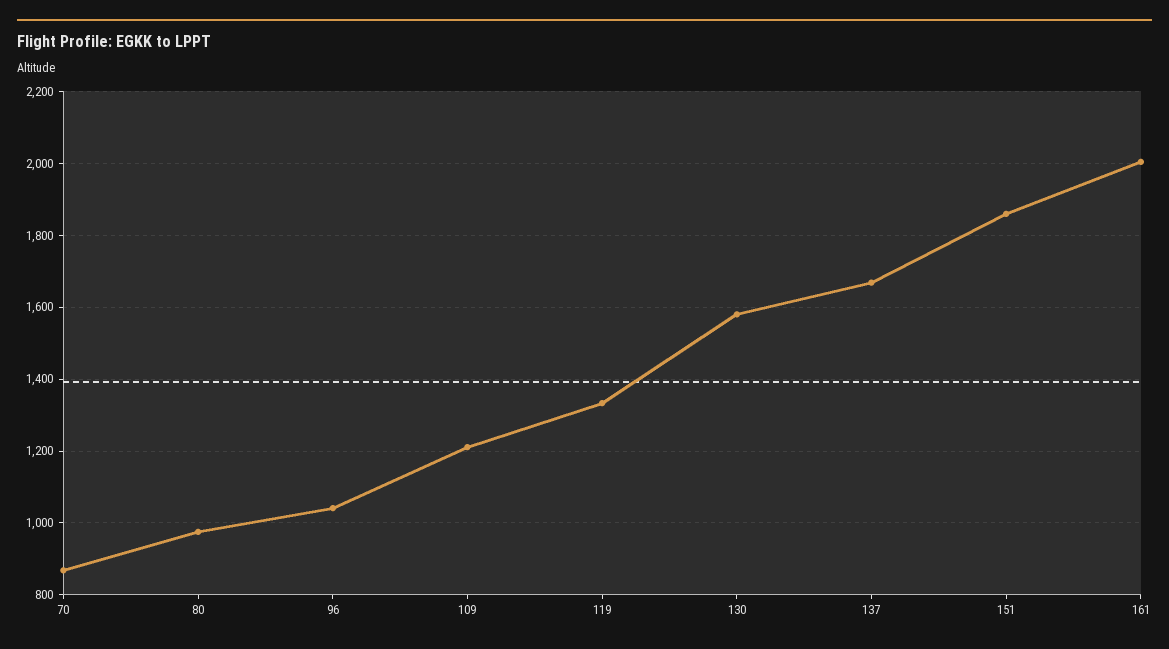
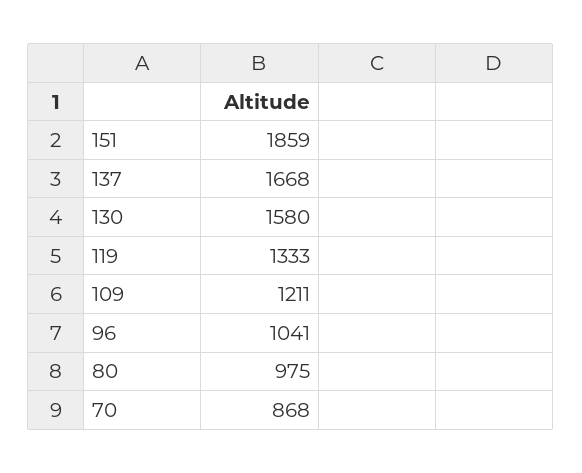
  {
    "70": 868,
    "80": 975,
    "96": 1041,
    "109": 1211,
    "119": 1333,
    "130": 1580,
    "137": 1668,
-   "151": 1859,
+   "151": 1859
-   "161": 2000
  }

